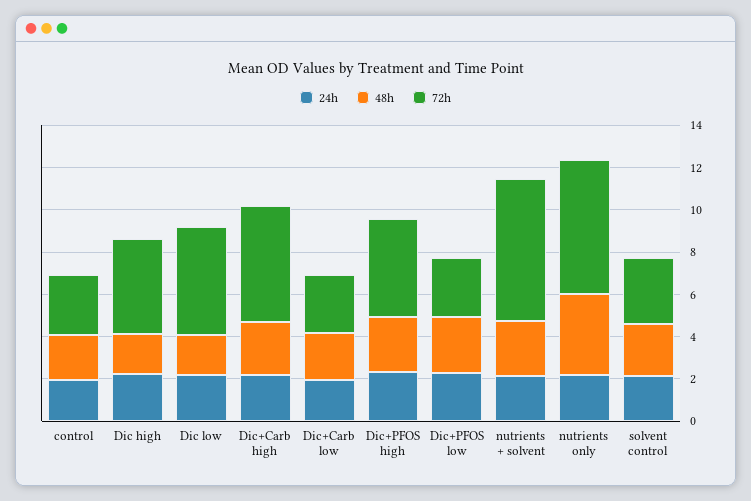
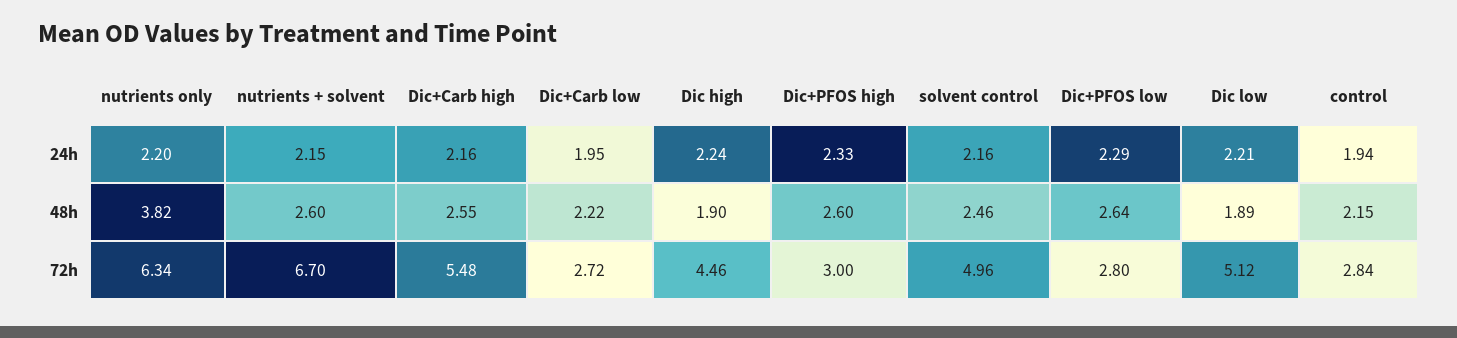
  {
    "24h": {
      "control": 1.94,
      "Dic high": 2.24,
      "Dic low": 2.21,
      "Dic+Carb high": 2.16,
      "Dic+Carb low": 1.95,
      "Dic+PFOS high": 2.33,
      "Dic+PFOS low": 2.29,
      "nutrients + solvent": 2.15,
      "nutrients only": 2.2,
      "solvent control": 2.16
    },
    "48h": {
      "control": 2.15,
      "Dic high": 1.9,
      "Dic low": 1.89,
      "Dic+Carb high": 2.55,
      "Dic+Carb low": 2.22,
      "Dic+PFOS high": 2.6,
      "Dic+PFOS low": 2.64,
      "nutrients + solvent": 2.6,
      "nutrients only": 3.82,
      "solvent control": 2.46
    },
    "72h": {
      "control": 2.84,
      "Dic high": 4.46,
      "Dic low": 5.12,
      "Dic+Carb high": 5.48,
      "Dic+Carb low": 2.72,
-     "Dic+PFOS high": 4.5,
+     "Dic+PFOS high": 3,
      "Dic+PFOS low": 2.8,
      "nutrients + solvent": 6.7,
      "nutrients only": 6.34,
-     "solvent control": 3
+     "solvent control": 4.96
    }
  }

